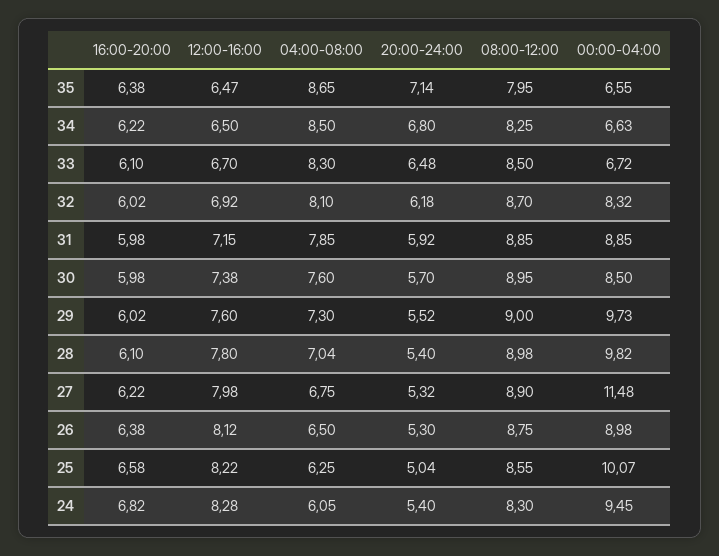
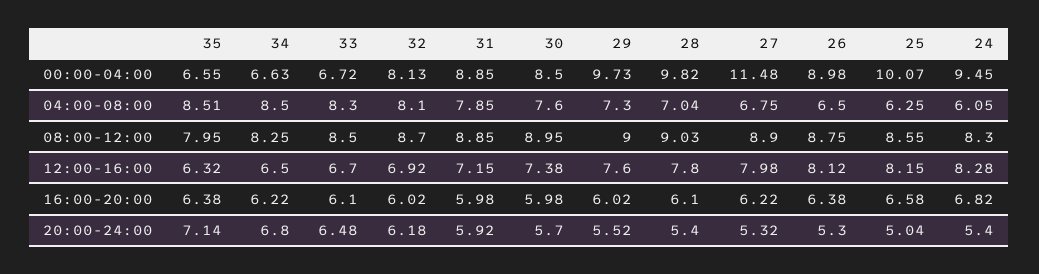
  {
    "16:00-20:00": {
      "35": 6.38,
      "34": 6.22,
      "33": 6.1,
      "32": 6.02,
      "31": 5.98,
      "30": 5.98,
      "29": 6.02,
      "28": 6.1,
      "27": 6.22,
      "26": 6.38,
      "25": 6.58,
      "24": 6.82
    },
    "12:00-16:00": {
-     "35": 6.47,
+     "35": 6.32,
      "34": 6.5,
      "33": 6.7,
      "32": 6.92,
      "31": 7.15,
      "30": 7.38,
      "29": 7.6,
      "28": 7.8,
      "27": 7.98,
      "26": 8.12,
-     "25": 8.22,
+     "25": 8.15,
      "24": 8.28
    },
    "04:00-08:00": {
-     "35": 8.65,
+     "35": 8.51,
      "34": 8.5,
      "33": 8.3,
      "32": 8.1,
      "31": 7.85,
      "30": 7.6,
      "29": 7.3,
      "28": 7.04,
      "27": 6.75,
      "26": 6.5,
      "25": 6.25,
      "24": 6.05
    },
    "20:00-24:00": {
      "35": 7.14,
      "34": 6.8,
      "33": 6.48,
      "32": 6.18,
      "31": 5.92,
      "30": 5.7,
      "29": 5.52,
      "28": 5.4,
      "27": 5.32,
      "26": 5.3,
      "25": 5.04,
      "24": 5.4
    },
    "08:00-12:00": {
      "35": 7.95,
      "34": 8.25,
      "33": 8.5,
      "32": 8.7,
      "31": 8.85,
      "30": 8.95,
      "29": 9,
-     "28": 8.98,
+     "28": 9.03,
      "27": 8.9,
      "26": 8.75,
      "25": 8.55,
      "24": 8.3
    },
    "00:00-04:00": {
      "35": 6.55,
      "34": 6.63,
      "33": 6.72,
-     "32": 8.32,
+     "32": 8.13,
      "31": 8.85,
      "30": 8.5,
      "29": 9.73,
      "28": 9.82,
      "27": 11.48,
      "26": 8.98,
      "25": 10.07,
      "24": 9.45
    }
  }

